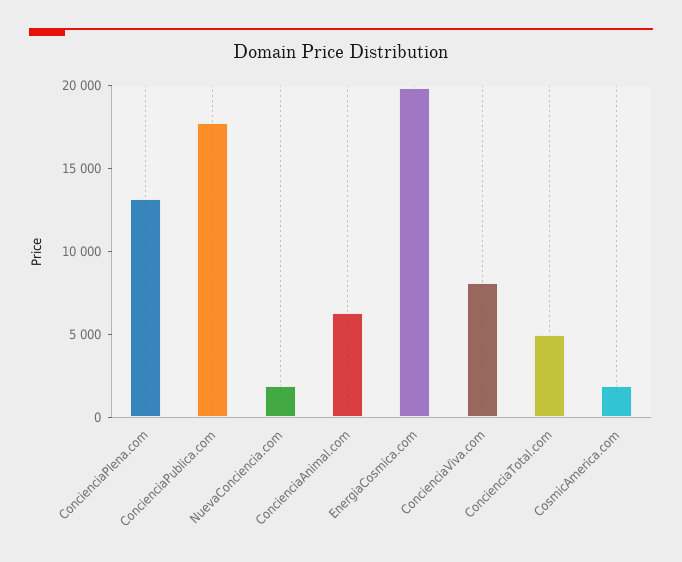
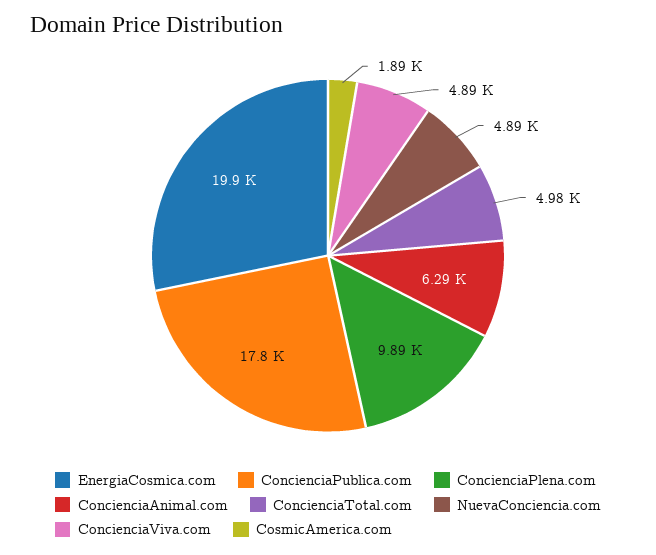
  {
-   "ConcienciaPlena.com": 13000,
+   "ConcienciaPlena.com": 9890,
    "ConcienciaPublica.com": 17800,
-   "NuevaConciencia.com": 2000,
+   "NuevaConciencia.com": 4890,
    "ConcienciaAnimal.com": 6290,
    "EnergiaCosmica.com": 19900,
-   "ConcienciaViva.com": 8000,
+   "ConcienciaViva.com": 4890,
    "ConcienciaTotal.com": 4980,
    "CosmicAmerica.com": 1890
  }

